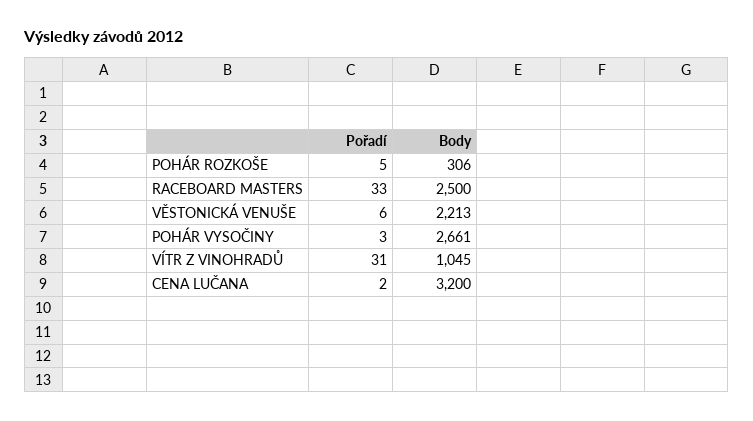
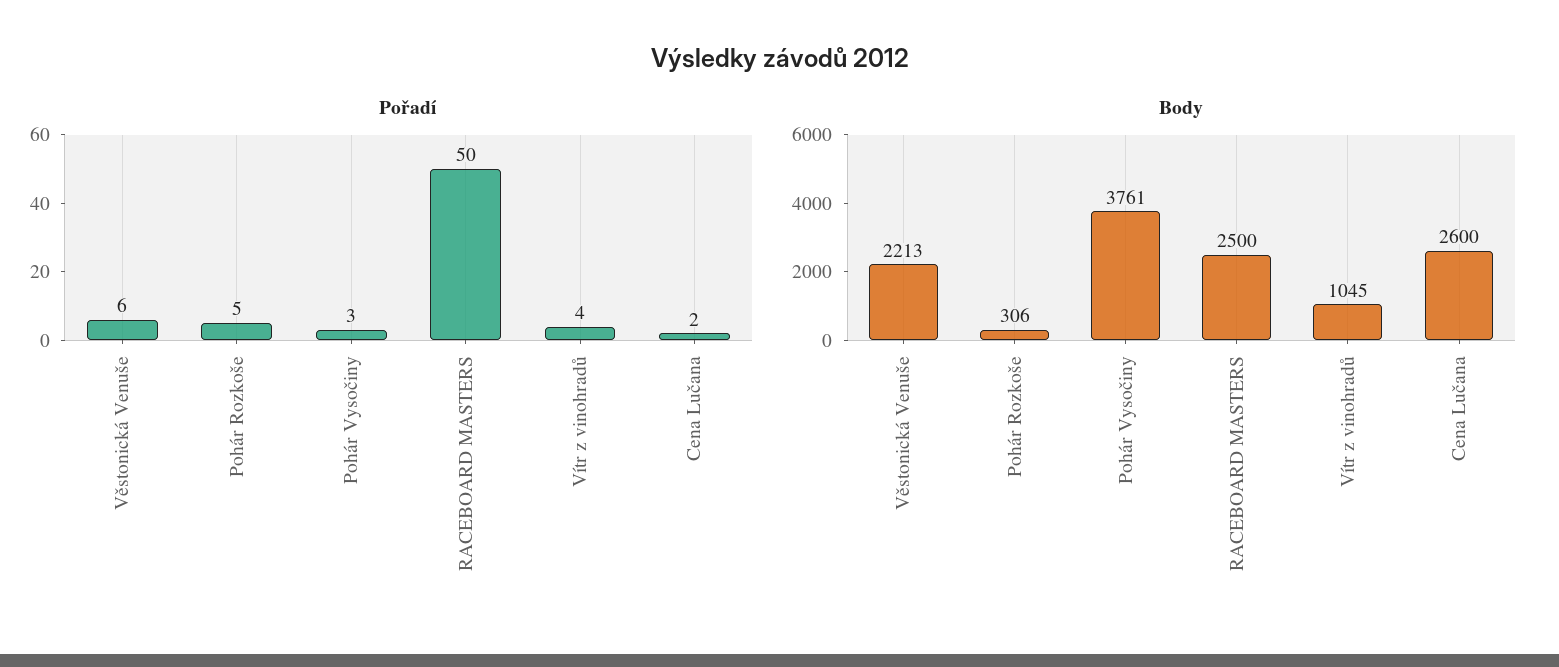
  {
    "Pořadí": {
      "POHÁR ROZKOŠE": 5,
-     "RACEBOARD MASTERS": 33,
+     "RACEBOARD MASTERS": 50,
      "VĚSTONICKÁ VENUŠE": 6,
      "POHÁR VYSOČINY": 3,
-     "VÍTR Z VINOHRADŮ": 31,
+     "VÍTR Z VINOHRADŮ": 4,
      "CENA LUČANA": 2
    },
    "Body": {
      "POHÁR ROZKOŠE": 306,
      "RACEBOARD MASTERS": 2500,
      "VĚSTONICKÁ VENUŠE": 2213,
-     "POHÁR VYSOČINY": 2661,
+     "POHÁR VYSOČINY": 3761,
      "VÍTR Z VINOHRADŮ": 1045,
-     "CENA LUČANA": 3200
+     "CENA LUČANA": 2600
    }
  }

